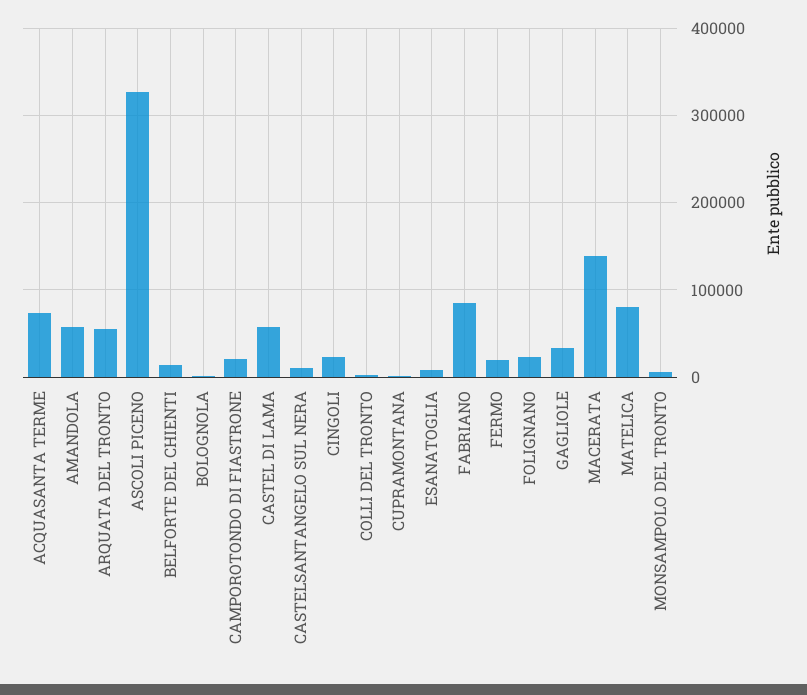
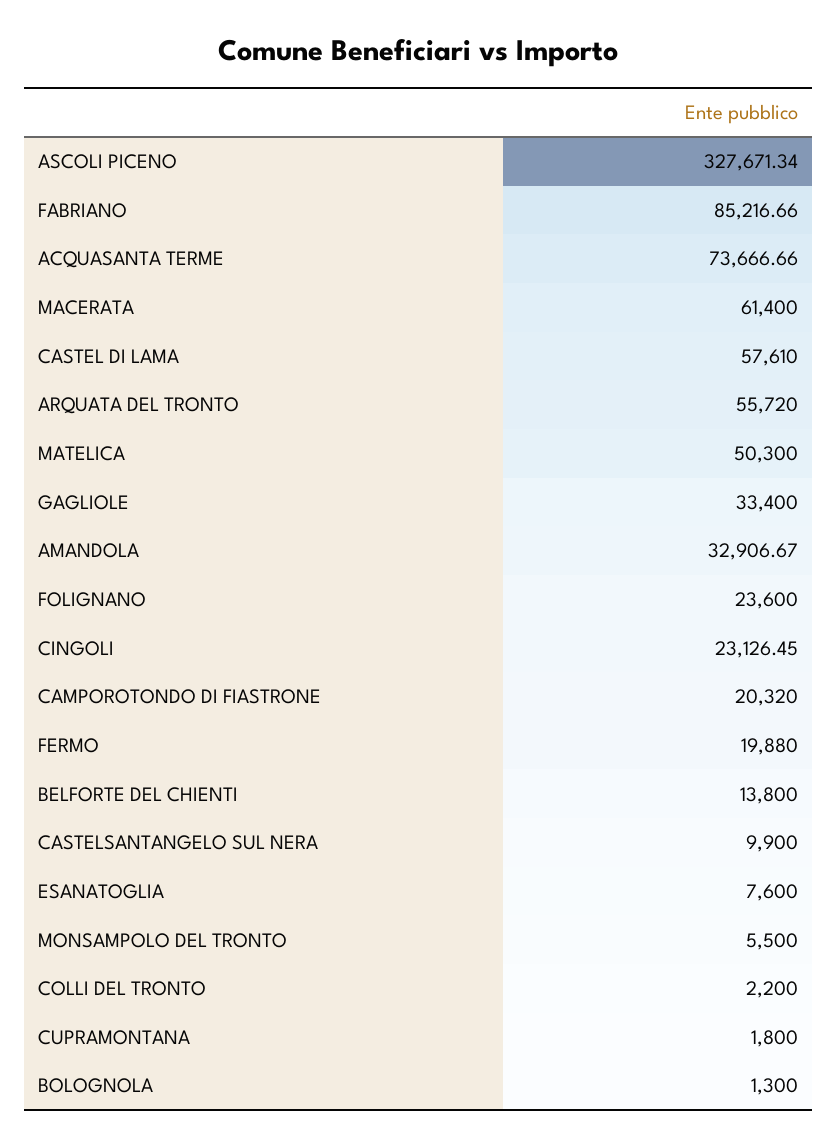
  {
    "ACQUASANTA TERME": 73666.66,
-   "AMANDOLA": 60000,
+   "AMANDOLA": 32906.67,
    "ARQUATA DEL TRONTO": 55720,
    "ASCOLI PICENO": 327671.34,
    "BELFORTE DEL CHIENTI": 13800,
    "BOLOGNOLA": 1300,
    "CAMPOROTONDO DI FIASTRONE": 20320,
    "CASTEL DI LAMA": 57610,
    "CASTELSANTANGELO SUL NERA": 9900,
    "CINGOLI": 23126.45,
    "COLLI DEL TRONTO": 2200,
    "CUPRAMONTANA": 1800,
    "ESANATOGLIA": 7600,
    "FABRIANO": 85216.66,
    "FERMO": 19880,
    "FOLIGNANO": 23600,
    "GAGLIOLE": 33400,
-   "MACERATA": 140000,
+   "MACERATA": 61400,
-   "MATELICA": 80000,
+   "MATELICA": 50300,
    "MONSAMPOLO DEL TRONTO": 5500
  }

